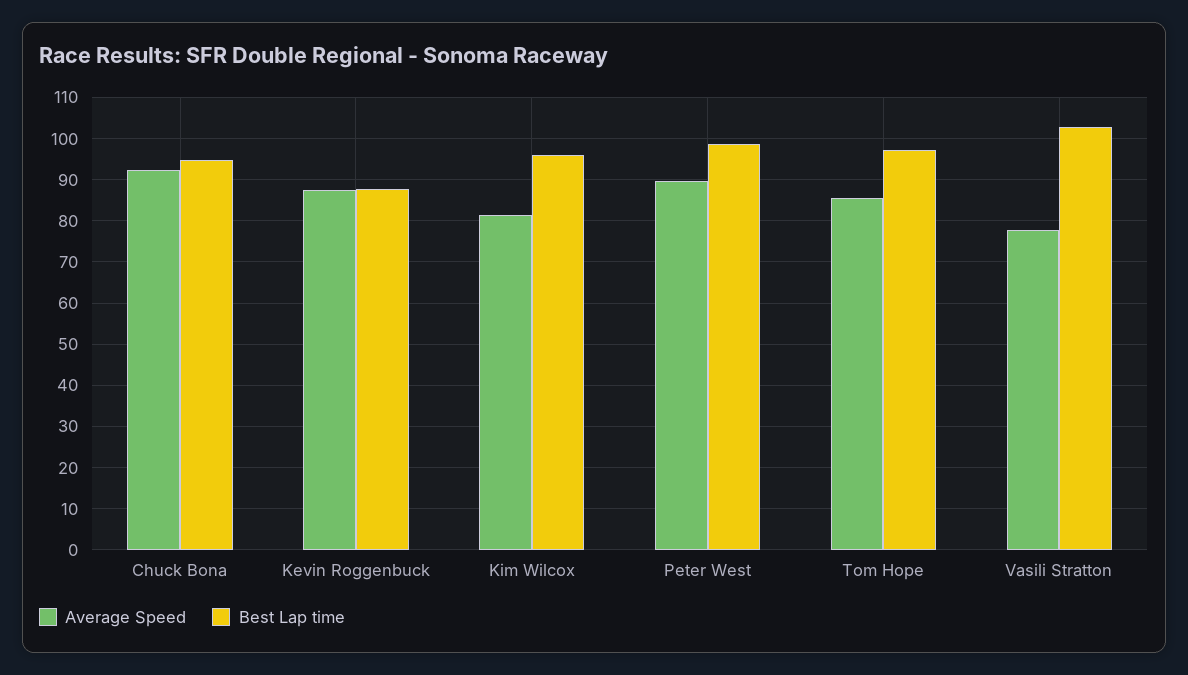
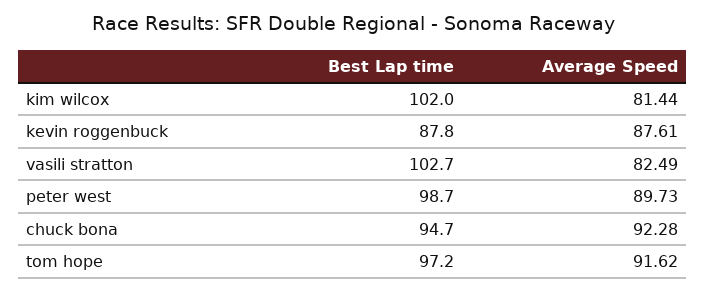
  {
    "Average Speed": {
      "Chuck Bona": 92.28,
      "Kevin Roggenbuck": 87.61,
      "Kim Wilcox": 81.44,
      "Peter West": 89.73,
-     "Tom Hope": 86,
+     "Tom Hope": 91.62,
-     "Vasili Stratton": 78
+     "Vasili Stratton": 82.49
    },
    "Best Lap time": {
      "Chuck Bona": 94.7,
      "Kevin Roggenbuck": 87.8,
-     "Kim Wilcox": 96,
+     "Kim Wilcox": 102,
      "Peter West": 98.7,
      "Tom Hope": 97.2,
      "Vasili Stratton": 102.7
    }
  }

